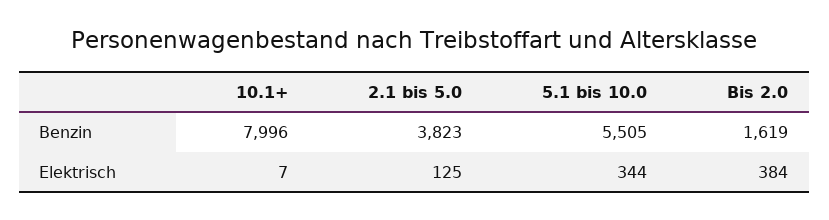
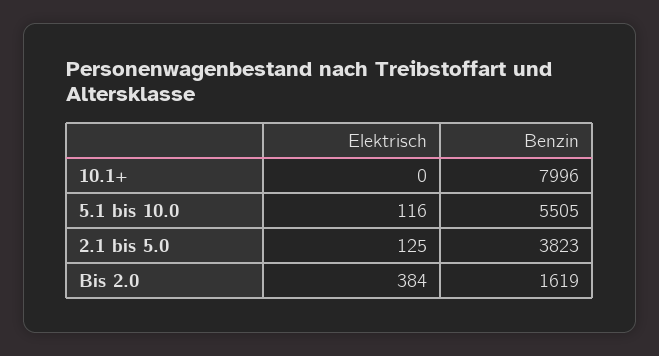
  {
    "10.1+": {
      "Benzin": 7996,
-     "Elektrisch": 7
+     "Elektrisch": 0
    },
    "2.1 bis 5.0": {
      "Benzin": 3823,
      "Elektrisch": 125
    },
    "5.1 bis 10.0": {
      "Benzin": 5505,
-     "Elektrisch": 344
+     "Elektrisch": 116
    },
    "Bis 2.0": {
      "Benzin": 1619,
      "Elektrisch": 384
    }
  }

